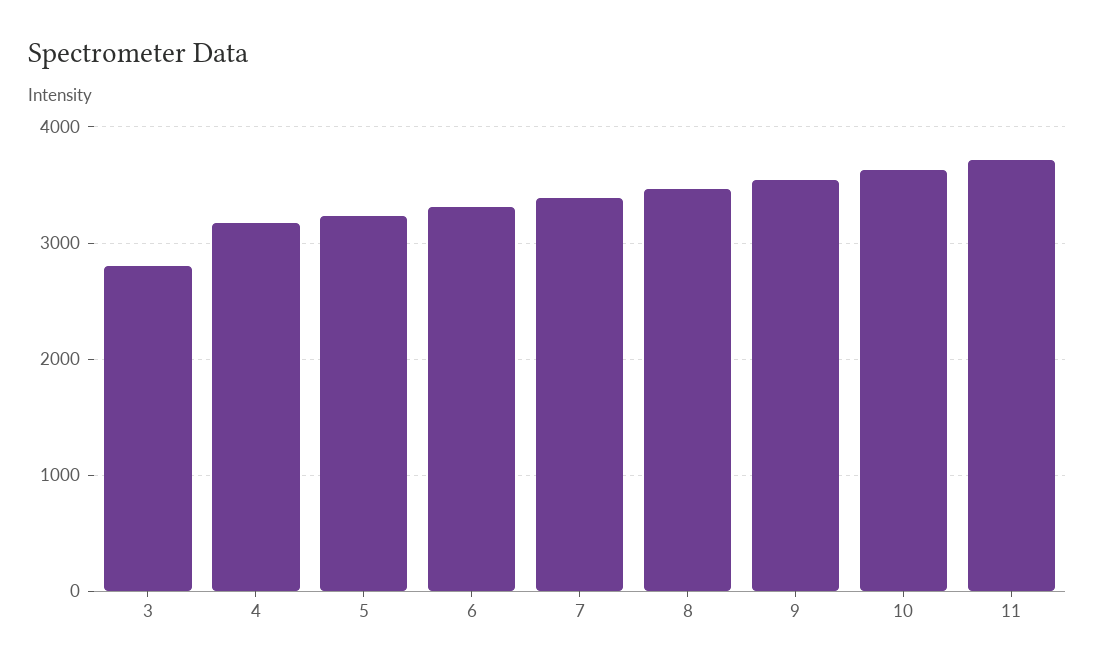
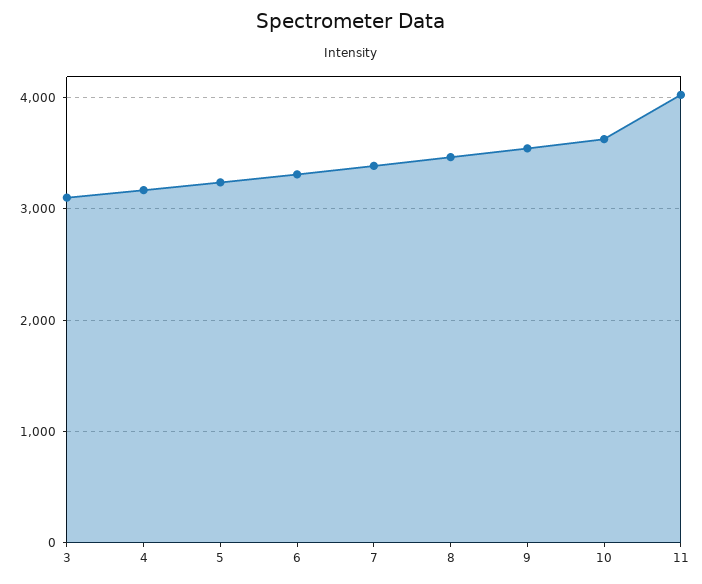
  {
-   "3": 2800,
+   "3": 3100,
    "4": 3200,
    "5": 3200,
    "6": 3300,
    "7": 3400,
    "8": 3500,
    "9": 3500,
    "10": 3600,
-   "11": 3700
+   "11": 4000
  }

